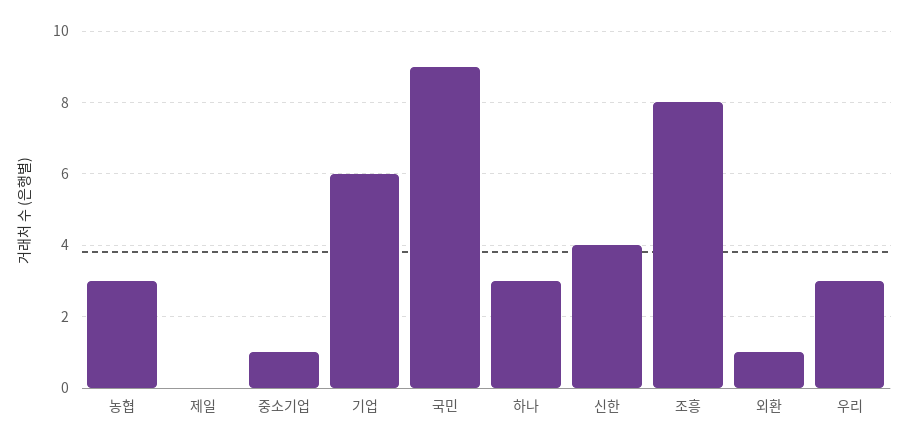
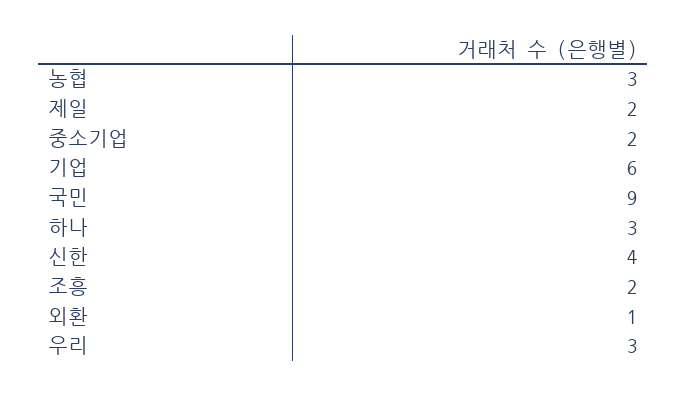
  {
    "농협": 3,
-   "제일": 0,
+   "제일": 2,
-   "중소기업": 1,
+   "중소기업": 2,
    "기업": 6,
    "국민": 9,
    "하나": 3,
    "신한": 4,
-   "조흥": 8,
+   "조흥": 2,
    "외환": 1,
    "우리": 3
  }

